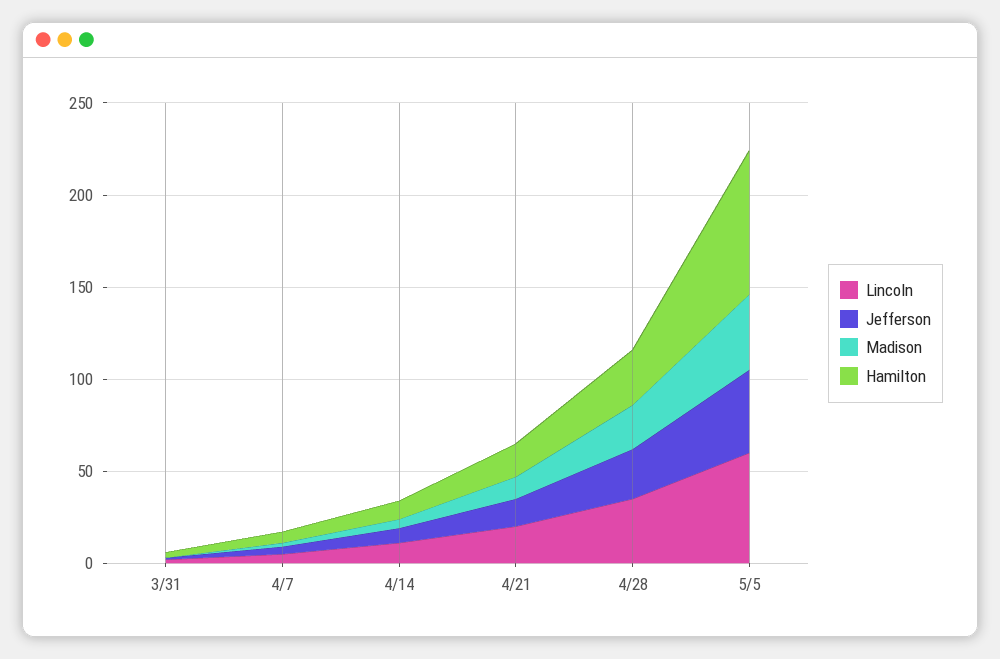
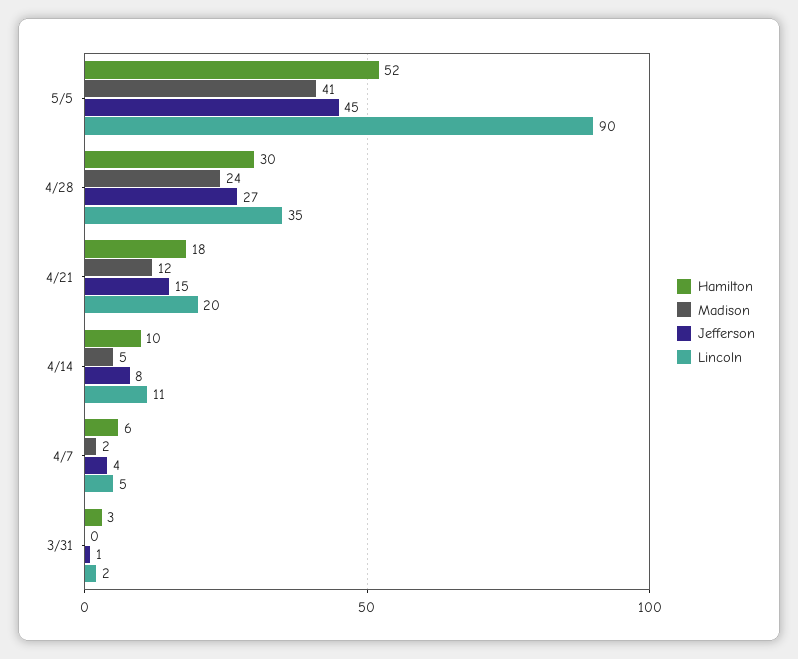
  {
    "Lincoln": {
      "3/31": 2,
      "4/7": 5,
      "4/14": 11,
      "4/21": 20,
      "4/28": 35,
-     "5/5": 60
+     "5/5": 90
    },
    "Jefferson": {
      "3/31": 1,
      "4/7": 4,
      "4/14": 8,
      "4/21": 15,
      "4/28": 27,
      "5/5": 45
    },
    "Madison": {
      "3/31": 0,
      "4/7": 2,
      "4/14": 5,
      "4/21": 12,
      "4/28": 24,
      "5/5": 41
    },
    "Hamilton": {
      "3/31": 3,
      "4/7": 6,
      "4/14": 10,
      "4/21": 18,
      "4/28": 30,
-     "5/5": 80
+     "5/5": 52
    }
  }

